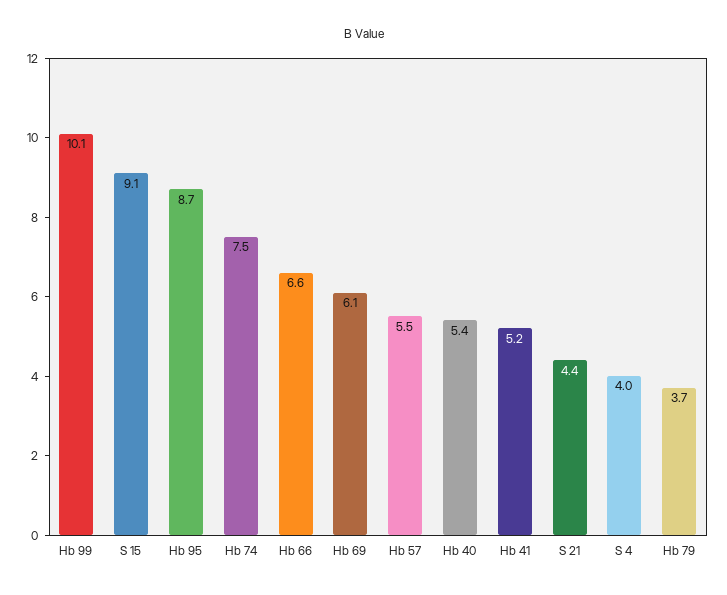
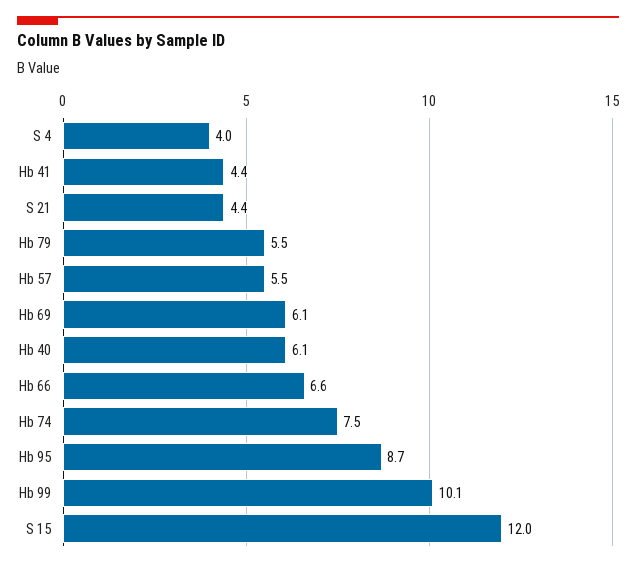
  {
    "Hb 99": 10.1,
-   "S 15": 9.1,
+   "S 15": 12,
    "Hb 95": 8.7,
    "Hb 74": 7.5,
    "Hb 66": 6.6,
    "Hb 69": 6.1,
    "Hb 57": 5.5,
-   "Hb 40": 5.4,
+   "Hb 40": 6.1,
-   "Hb 41": 5.2,
+   "Hb 41": 4.4,
    "S 21": 4.4,
    "S 4": 4,
-   "Hb 79": 3.7
+   "Hb 79": 5.5
  }

